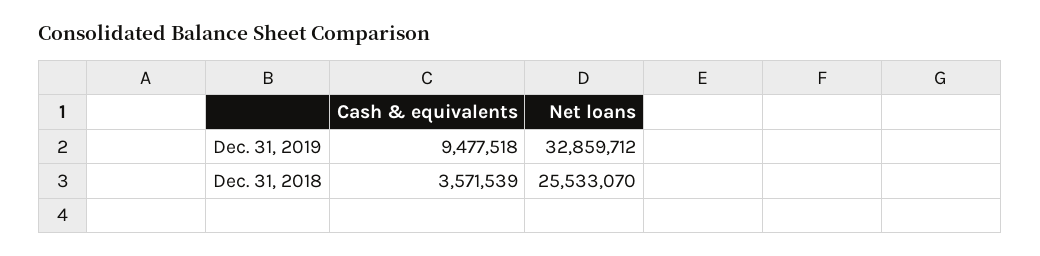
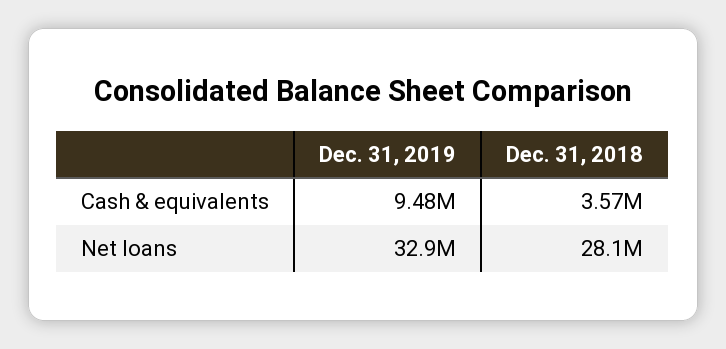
  {
    "Cash & equivalents": {
      "Dec. 31, 2019": 9477518,
      "Dec. 31, 2018": 3571539
    },
    "Net loans": {
      "Dec. 31, 2019": 32859712,
-     "Dec. 31, 2018": 25533070
+     "Dec. 31, 2018": 28100000
    }
  }

